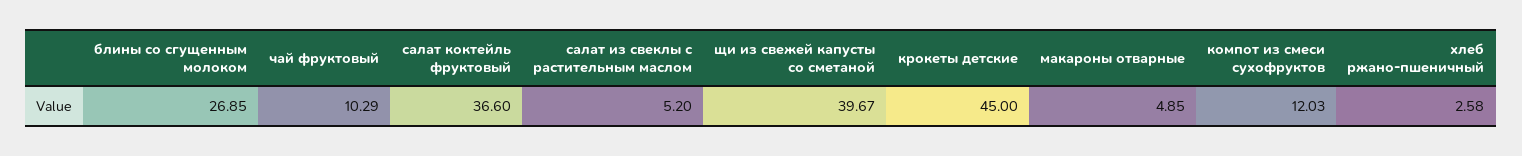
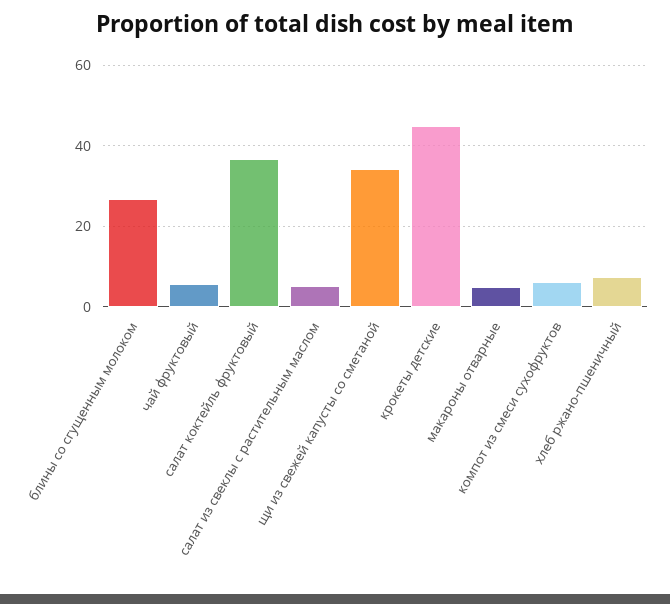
  {
    "блины со сгущенным молоком": 26.85,
-   "чай фруктовый": 10.29,
+   "чай фруктовый": 6,
    "салат коктейль фруктовый": 36.6,
    "салат из свеклы с растительным маслом": 5.2,
-   "щи из свежей капусты со сметаной": 39.67,
+   "щи из свежей капусты со сметаной": 34,
    "крокеты детские": 45,
    "макароны отварные": 4.85,
-   "компот из смеси сухофруктов": 12.03,
+   "компот из смеси сухофруктов": 6,
-   "хлеб ржано-пшеничный": 2.58
+   "хлеб ржано-пшеничный": 8
  }

